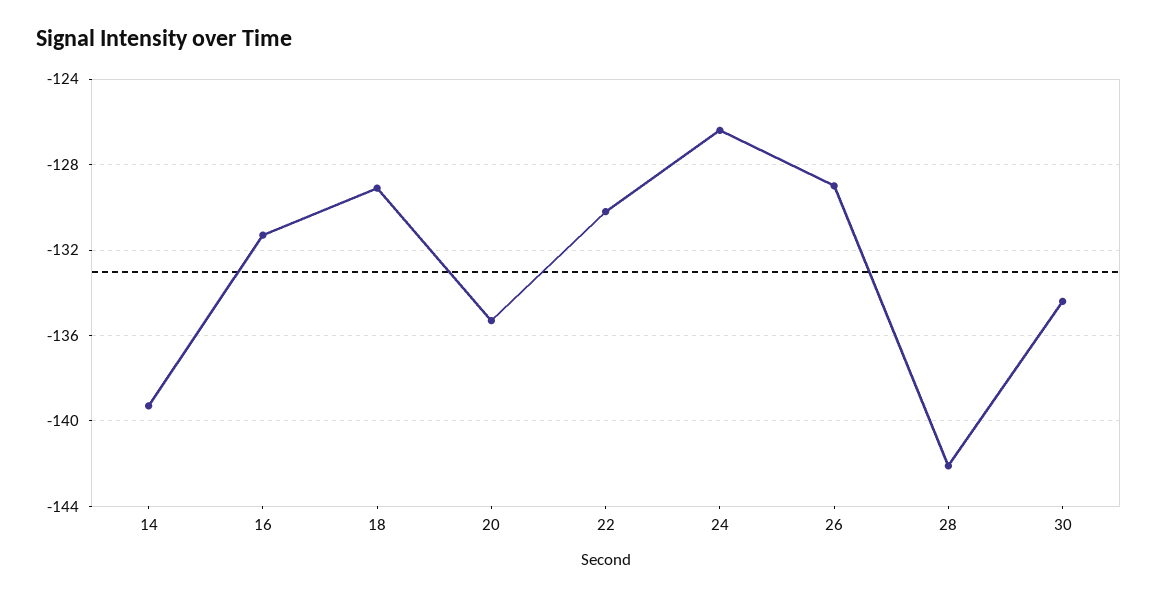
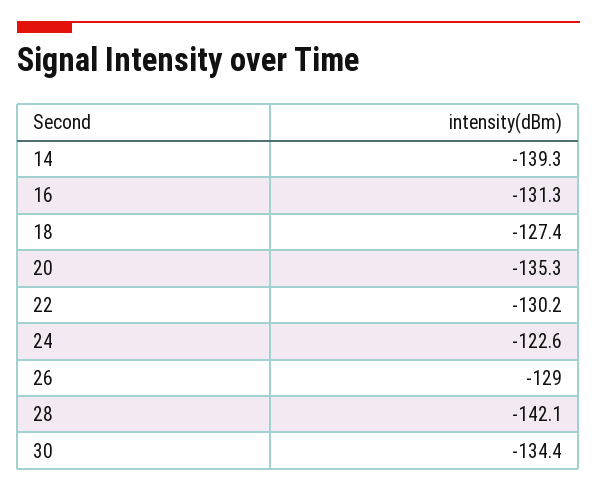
  {
    "14": -139.3,
    "16": -131.3,
-   "18": -129,
+   "18": -127.4,
    "20": -135.3,
    "22": -130.2,
-   "24": -126.5,
+   "24": -122.6,
    "26": -129,
    "28": -142.1,
    "30": -134.4
  }

